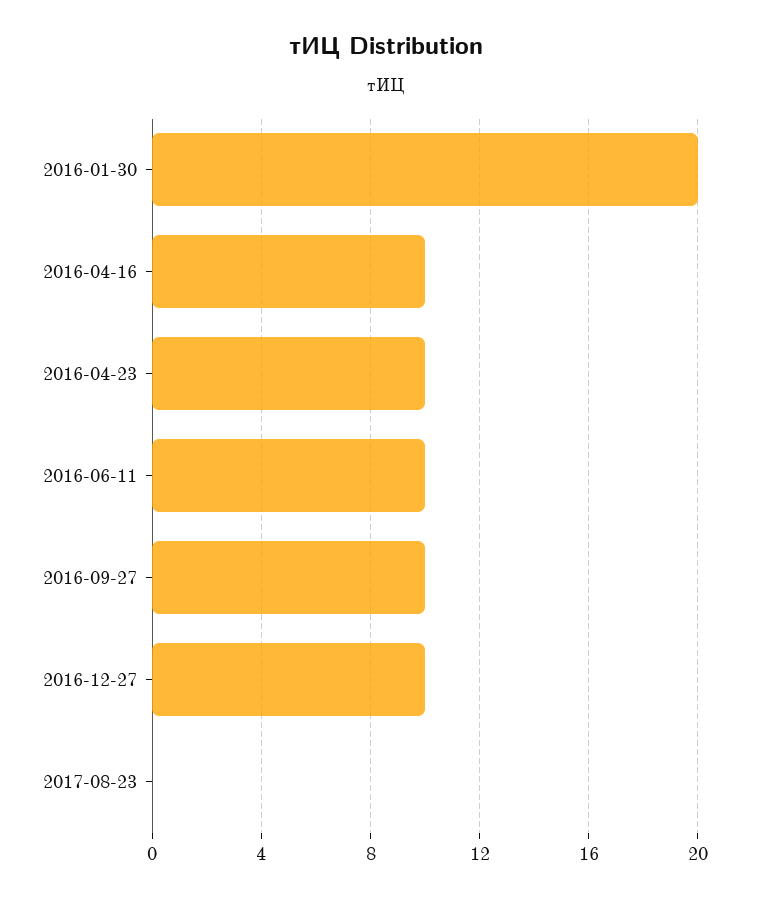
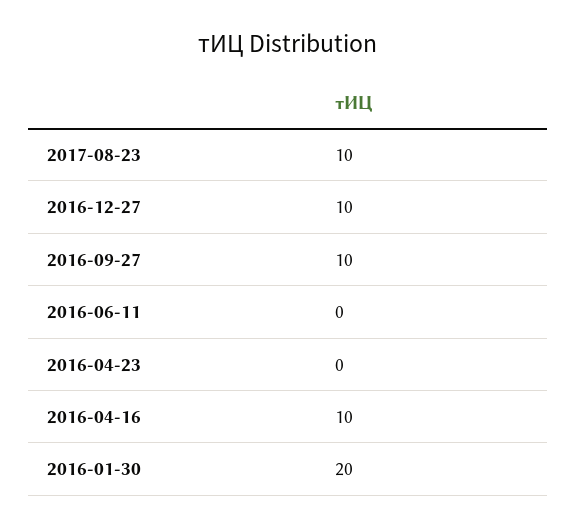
  {
    "2016-01-30": 20,
    "2016-04-16": 10,
-   "2016-04-23": 10,
+   "2016-04-23": 0,
-   "2016-06-11": 10,
+   "2016-06-11": 0,
    "2016-09-27": 10,
    "2016-12-27": 10,
-   "2017-08-23": 0
+   "2017-08-23": 10
  }

